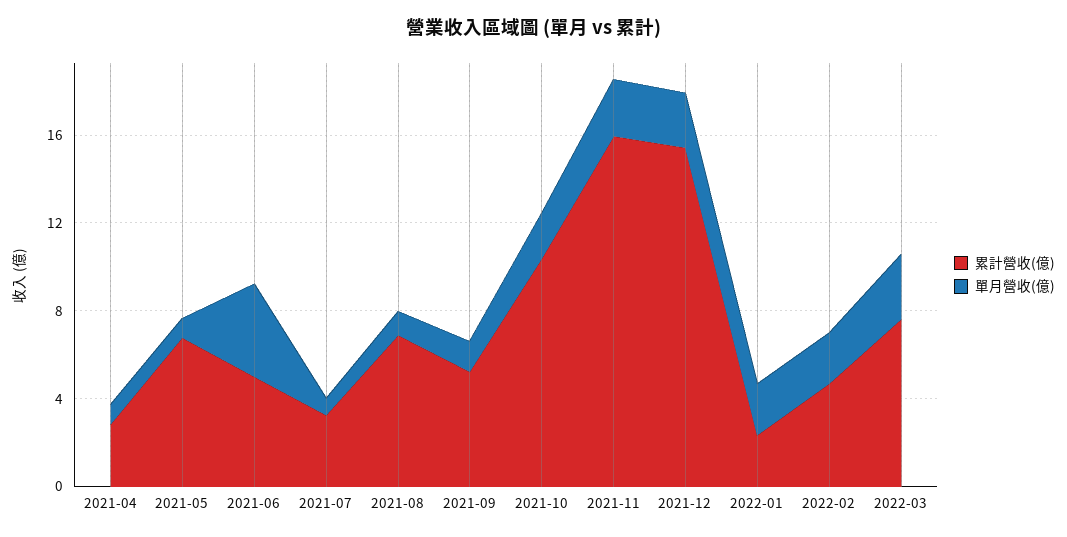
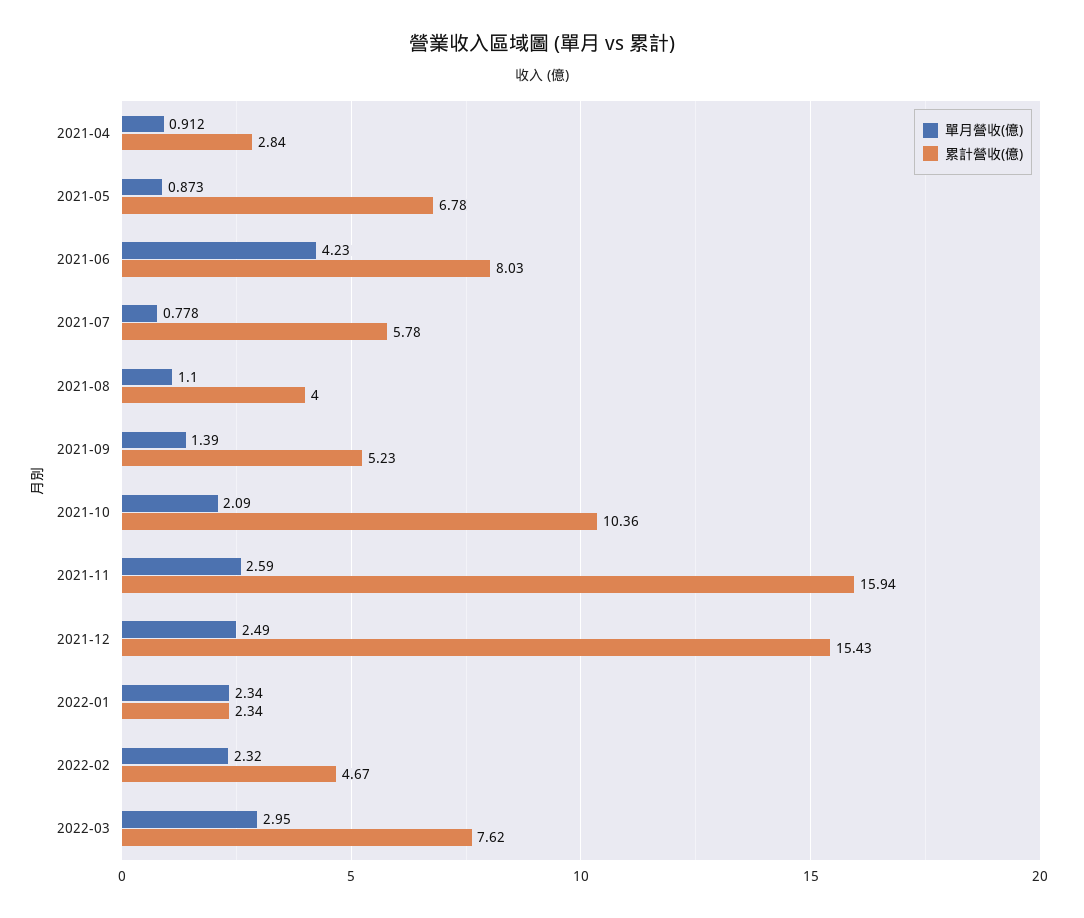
  {
    "累計營收(億)": {
      "2021-04": 2.84,
      "2021-05": 6.78,
-     "2021-06": 5,
+     "2021-06": 8.03,
-     "2021-07": 3,
+     "2021-07": 5.78,
-     "2021-08": 7,
+     "2021-08": 4,
      "2021-09": 5.23,
      "2021-10": 10.36,
      "2021-11": 15.94,
      "2021-12": 15.43,
      "2022-01": 2.34,
      "2022-02": 4.67,
      "2022-03": 7.62
    },
    "單月營收(億)": {
      "2021-04": 0.912,
      "2021-05": 0.873,
      "2021-06": 4.23,
      "2021-07": 0.778,
      "2021-08": 1.1,
      "2021-09": 1.39,
      "2021-10": 2.09,
      "2021-11": 2.59,
      "2021-12": 2.49,
      "2022-01": 2.34,
      "2022-02": 2.32,
      "2022-03": 2.95
    }
  }

